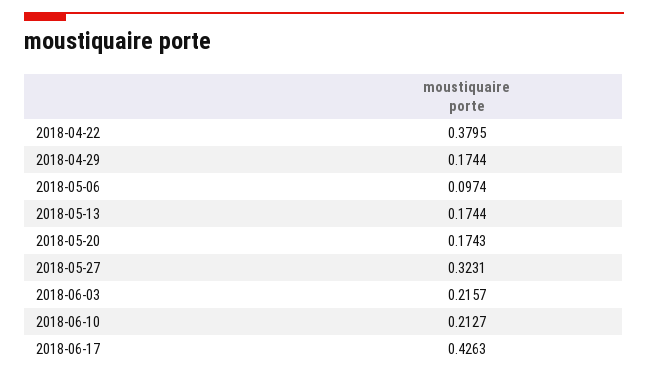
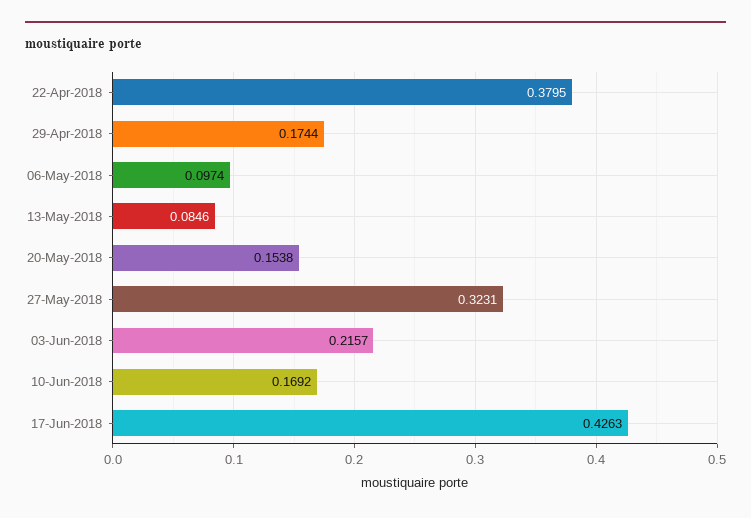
  {
    "2018-04-22": 0.3795,
    "2018-04-29": 0.1744,
    "2018-05-06": 0.0974,
-   "2018-05-13": 0.1744,
+   "2018-05-13": 0.0846,
-   "2018-05-20": 0.1743,
+   "2018-05-20": 0.1538,
    "2018-05-27": 0.3231,
    "2018-06-03": 0.2157,
-   "2018-06-10": 0.2127,
+   "2018-06-10": 0.1692,
    "2018-06-17": 0.4263
  }

